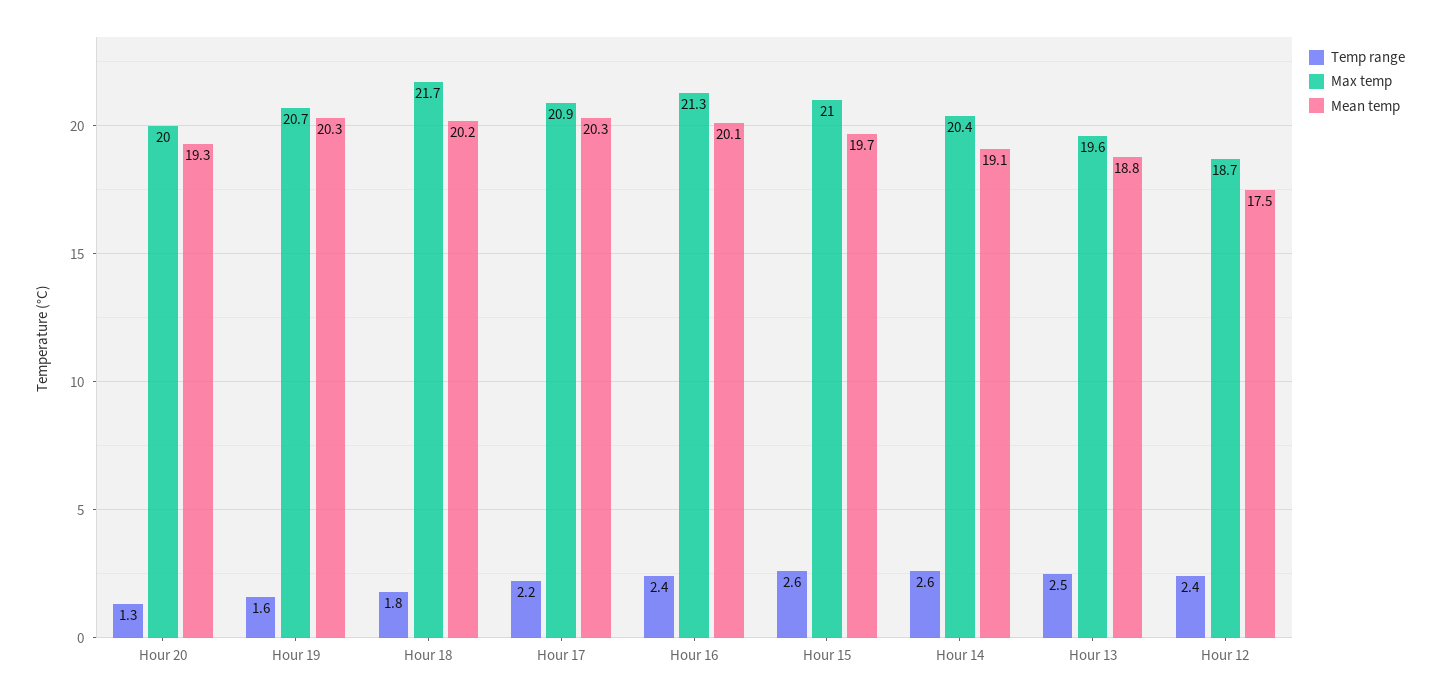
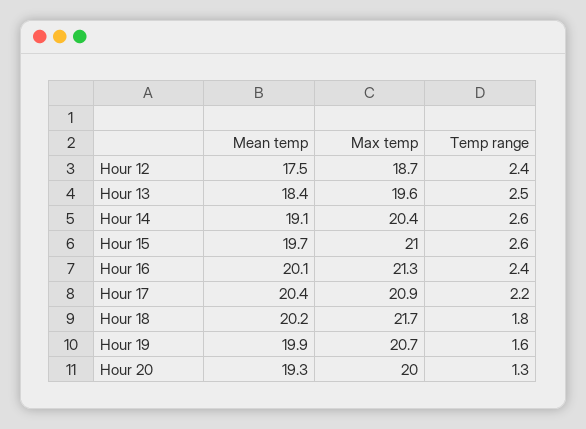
  {
    "Temp range": {
      "Hour 20": 1.3,
      "Hour 19": 1.6,
      "Hour 18": 1.8,
      "Hour 17": 2.2,
      "Hour 16": 2.4,
      "Hour 15": 2.6,
      "Hour 14": 2.6,
      "Hour 13": 2.5,
      "Hour 12": 2.4
    },
    "Max temp": {
      "Hour 20": 20,
      "Hour 19": 20.7,
      "Hour 18": 21.7,
      "Hour 17": 20.9,
      "Hour 16": 21.3,
      "Hour 15": 21,
      "Hour 14": 20.4,
      "Hour 13": 19.6,
      "Hour 12": 18.7
    },
    "Mean temp": {
      "Hour 20": 19.3,
-     "Hour 19": 20.3,
+     "Hour 19": 19.9,
      "Hour 18": 20.2,
-     "Hour 17": 20.3,
+     "Hour 17": 20.4,
      "Hour 16": 20.1,
      "Hour 15": 19.7,
      "Hour 14": 19.1,
-     "Hour 13": 18.8,
+     "Hour 13": 18.4,
      "Hour 12": 17.5
    }
  }

